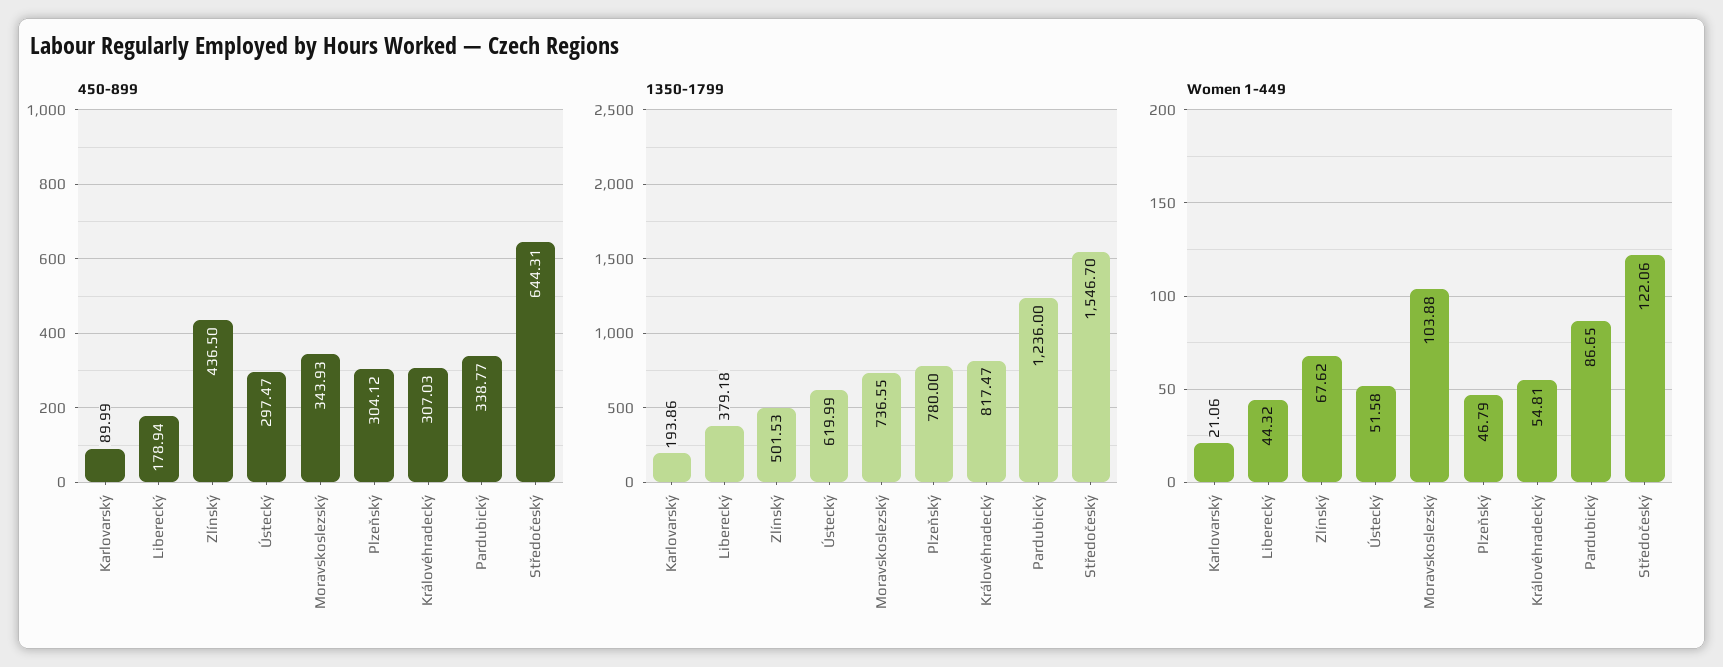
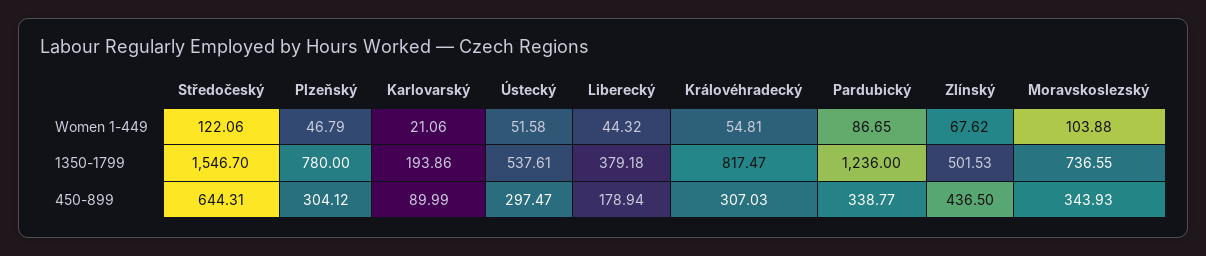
  {
    "450-899": {
      "Karlovarský": 89.99,
      "Liberecký": 178.94,
      "Zlínský": 436.5,
      "Ústecký": 297.47,
      "Moravskoslezský": 343.93,
      "Plzeňský": 304.12,
      "Královéhradecký": 307.03,
      "Pardubický": 338.77,
      "Středočeský": 644.31
    },
    "1350-1799": {
      "Karlovarský": 193.86,
      "Liberecký": 379.18,
      "Zlínský": 501.53,
-     "Ústecký": 619.99,
+     "Ústecký": 537.61,
      "Moravskoslezský": 736.55,
      "Plzeňský": 780,
      "Královéhradecký": 817.47,
      "Pardubický": 1236,
      "Středočeský": 1546.7
    },
    "Women 1-449": {
      "Karlovarský": 21.06,
      "Liberecký": 44.32,
      "Zlínský": 67.62,
      "Ústecký": 51.58,
      "Moravskoslezský": 103.88,
      "Plzeňský": 46.79,
      "Královéhradecký": 54.81,
      "Pardubický": 86.65,
      "Středočeský": 122.06
    }
  }

